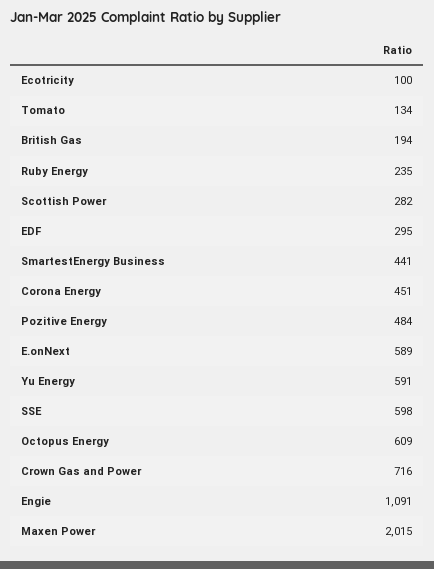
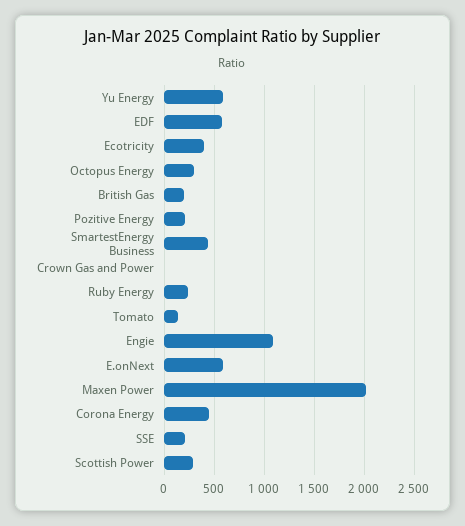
  {
-   "Ecotricity": 100,
+   "Ecotricity": 400,
    "Tomato": 134,
    "British Gas": 194,
    "Ruby Energy": 235,
    "Scottish Power": 282,
-   "EDF": 295,
+   "EDF": 600,
    "SmartestEnergy Business": 441,
    "Corona Energy": 451,
-   "Pozitive Energy": 484,
+   "Pozitive Energy": 200,
    "E.onNext": 589,
    "Yu Energy": 591,
-   "SSE": 598,
+   "SSE": 200,
-   "Octopus Energy": 609,
+   "Octopus Energy": 300,
-   "Crown Gas and Power": 716,
+   "Crown Gas and Power": 0,
    "Engie": 1091,
    "Maxen Power": 2015
  }

